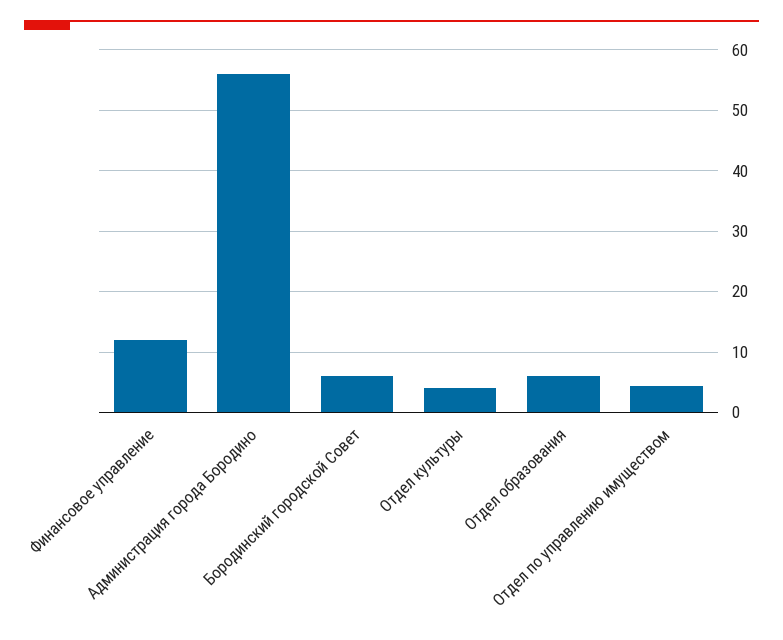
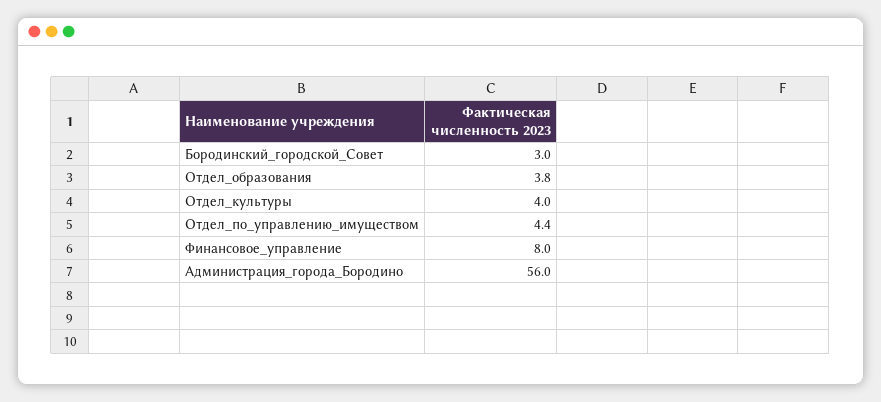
  {
-   "Финансовое управление": 12,
+   "Финансовое управление": 8,
    "Администрация города Бородино": 56,
-   "Бородинский городской Совет": 6,
+   "Бородинский городской Совет": 3,
    "Отдел культуры": 4,
-   "Отдел образования": 6,
+   "Отдел образования": 3.8,
    "Отдел по управлению имуществом": 4.4
  }

